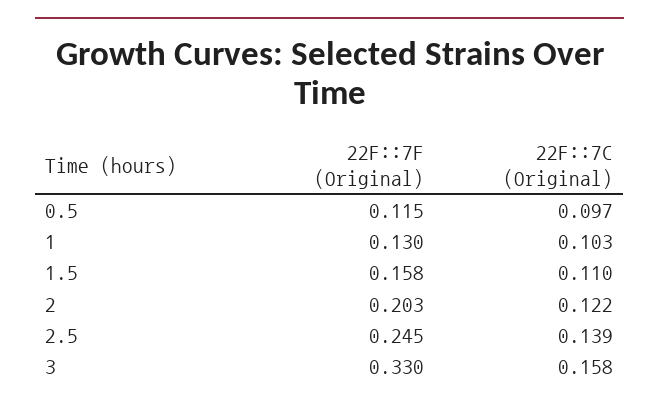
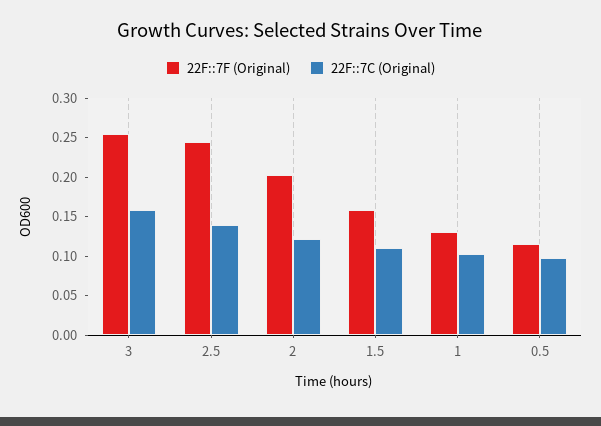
  {
    "22F::7F (Original)": {
      "0.5": 0.115,
      "1": 0.13,
      "1.5": 0.158,
      "2": 0.203,
      "2.5": 0.245,
-     "3": 0.33
+     "3": 0.25
    },
    "22F::7C (Original)": {
      "0.5": 0.097,
      "1": 0.103,
      "1.5": 0.11,
      "2": 0.122,
      "2.5": 0.139,
      "3": 0.158
    }
  }

